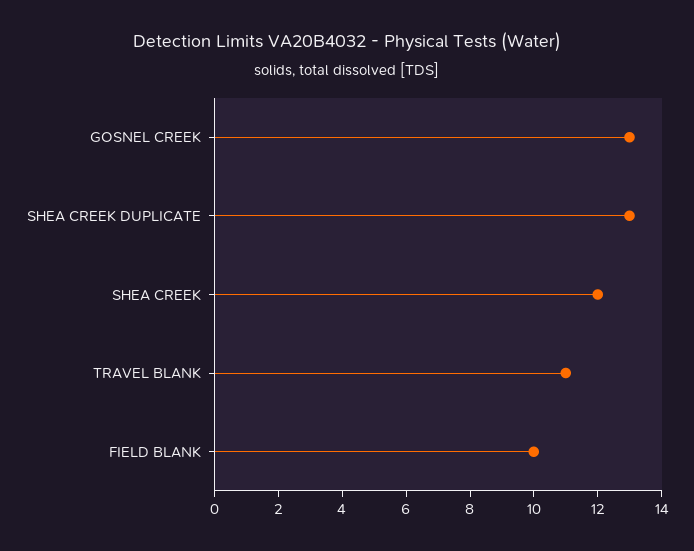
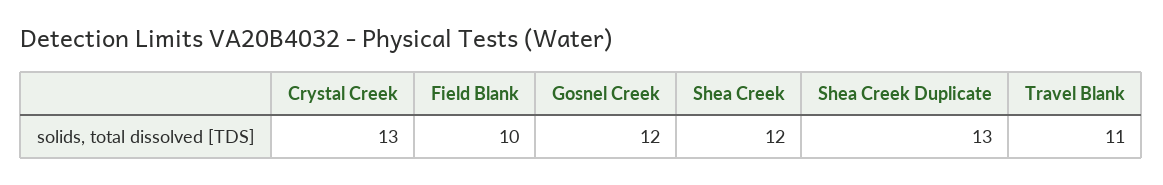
  {
-   "GOSNEL CREEK": 13,
+   "GOSNEL CREEK": 12,
    "SHEA CREEK DUPLICATE": 13,
    "SHEA CREEK": 12,
    "TRAVEL BLANK": 11,
-   "FIELD BLANK": 10
+   "FIELD BLANK": 10,
+   "Crystal Creek": 13
  }

